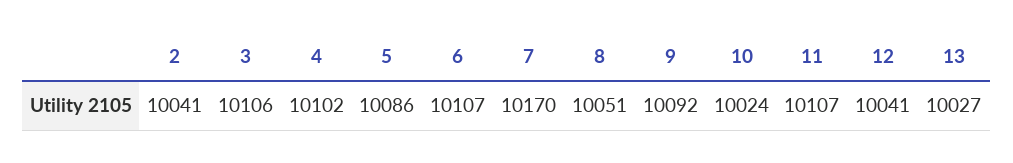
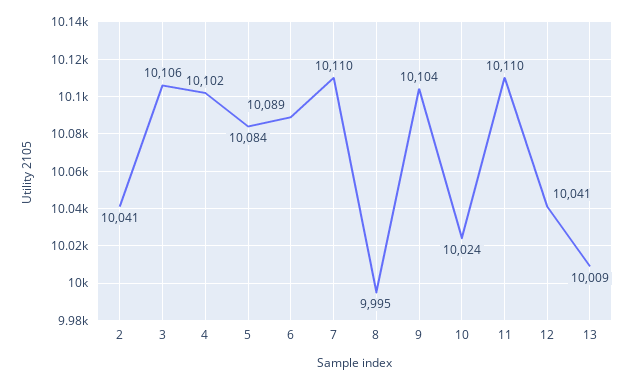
  {
    "2": 10041,
    "3": 10106,
    "4": 10102,
-   "5": 10086,
+   "5": 10084,
-   "6": 10107,
+   "6": 10089,
-   "7": 10170,
+   "7": 10110,
-   "8": 10051,
+   "8": 9995,
-   "9": 10092,
+   "9": 10104,
    "10": 10024,
-   "11": 10107,
+   "11": 10110,
    "12": 10041,
-   "13": 10027
+   "13": 10009
  }

